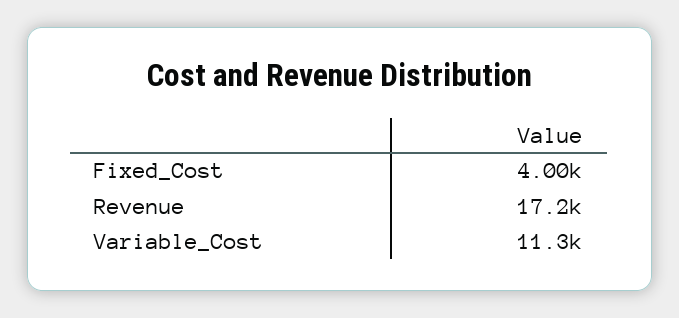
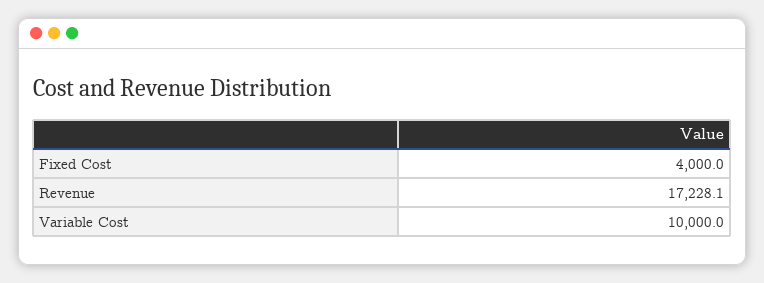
  {
    "Fixed_Cost": 4000,
    "Revenue": 17228.1,
-   "Variable_Cost": 11300
+   "Variable_Cost": 10000
  }

